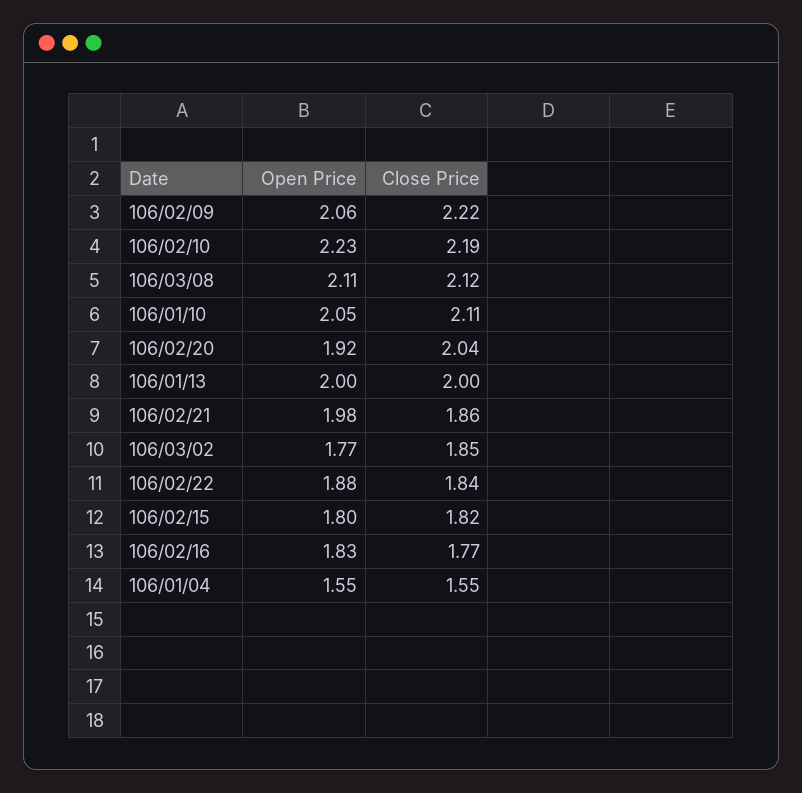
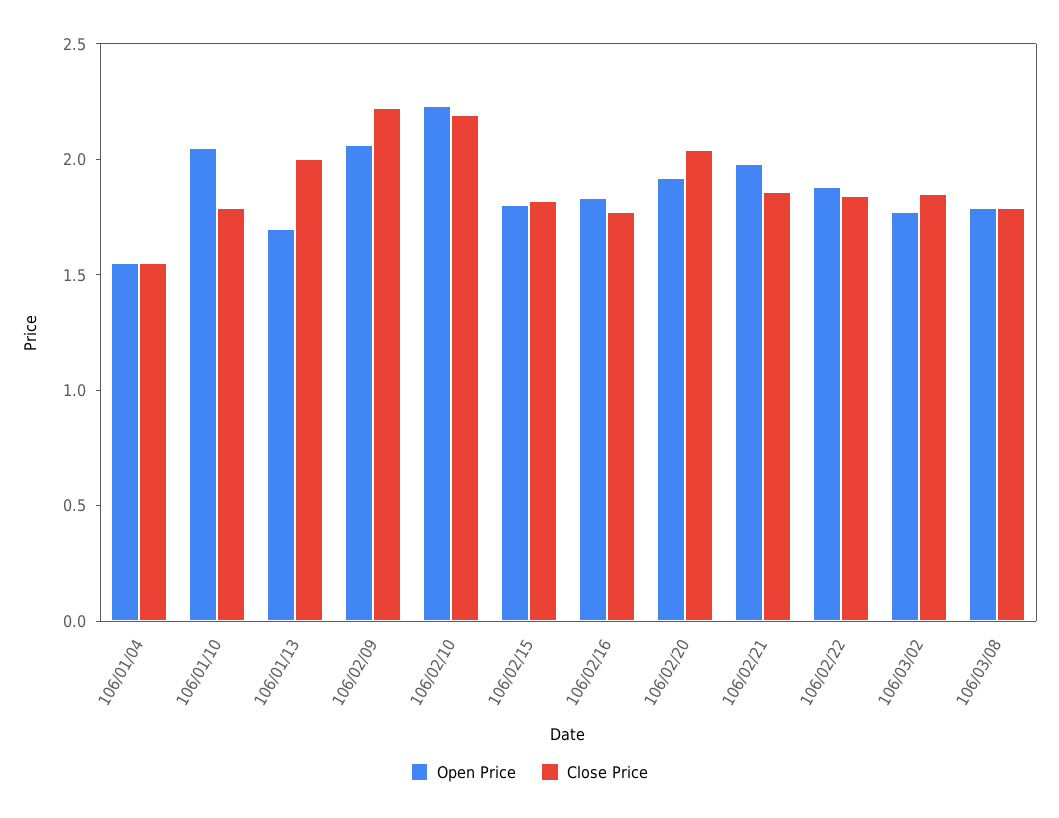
  {
    "Open Price": {
      "106/02/09": 2.06,
      "106/02/10": 2.23,
-     "106/03/08": 2.11,
+     "106/03/08": 1.8,
      "106/01/10": 2.05,
      "106/02/20": 1.92,
-     "106/01/13": 2,
+     "106/01/13": 1.7,
      "106/02/21": 1.98,
      "106/03/02": 1.77,
      "106/02/22": 1.88,
      "106/02/15": 1.8,
      "106/02/16": 1.83,
      "106/01/04": 1.55
    },
    "Close Price": {
      "106/02/09": 2.22,
      "106/02/10": 2.19,
-     "106/03/08": 2.12,
+     "106/03/08": 1.8,
-     "106/01/10": 2.11,
+     "106/01/10": 1.8,
      "106/02/20": 2.04,
      "106/01/13": 2,
      "106/02/21": 1.86,
      "106/03/02": 1.85,
      "106/02/22": 1.84,
      "106/02/15": 1.82,
      "106/02/16": 1.77,
      "106/01/04": 1.55
    }
  }

